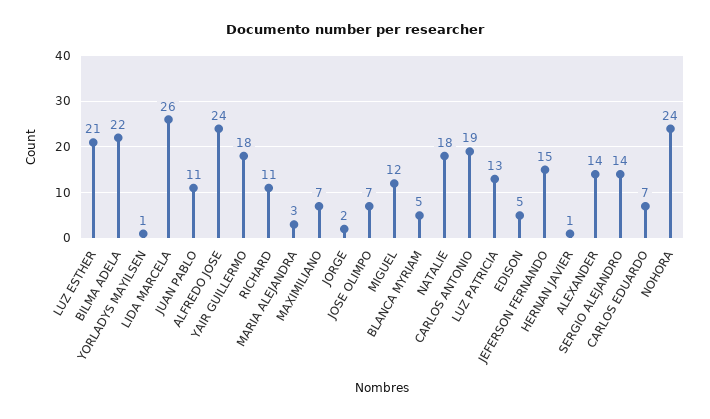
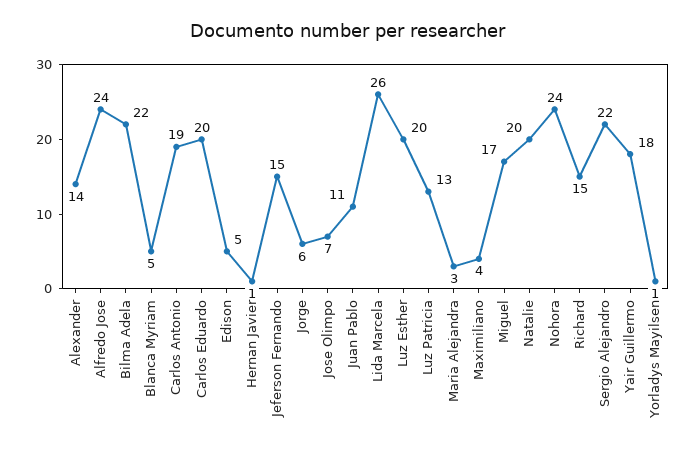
  {
-   "LUZ ESTHER": 21,
+   "LUZ ESTHER": 20,
    "BILMA ADELA": 22,
    "YORLADYS MAYILSEN": 1,
    "LIDA MARCELA": 26,
    "JUAN PABLO": 11,
    "ALFREDO JOSE": 24,
    "YAIR GUILLERMO": 18,
-   "RICHARD": 11,
+   "RICHARD": 15,
    "MARIA ALEJANDRA": 3,
-   "MAXIMILIANO": 7,
+   "MAXIMILIANO": 4,
-   "JORGE": 2,
+   "JORGE": 6,
    "JOSE OLIMPO": 7,
-   "MIGUEL": 12,
+   "MIGUEL": 17,
    "BLANCA MYRIAM": 5,
-   "NATALIE": 18,
+   "NATALIE": 20,
    "CARLOS ANTONIO": 19,
    "LUZ PATRICIA": 13,
    "EDISON": 5,
    "JEFERSON FERNANDO": 15,
    "HERNAN JAVIER": 1,
    "ALEXANDER": 14,
-   "SERGIO ALEJANDRO": 14,
+   "SERGIO ALEJANDRO": 22,
-   "CARLOS EDUARDO": 7,
+   "CARLOS EDUARDO": 20,
    "NOHORA": 24
  }

